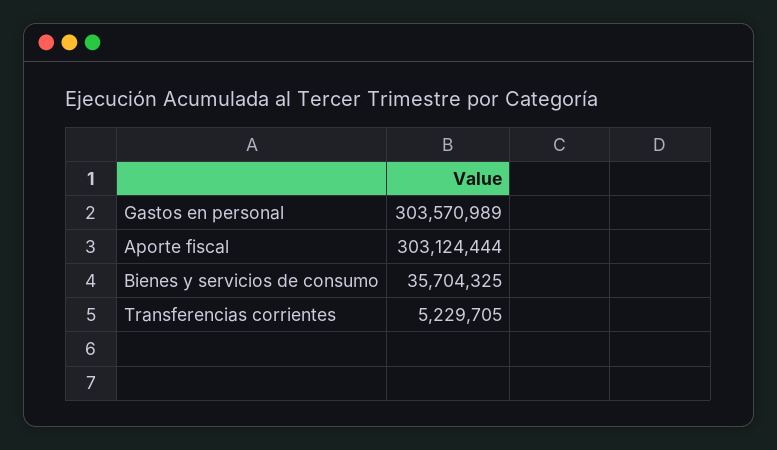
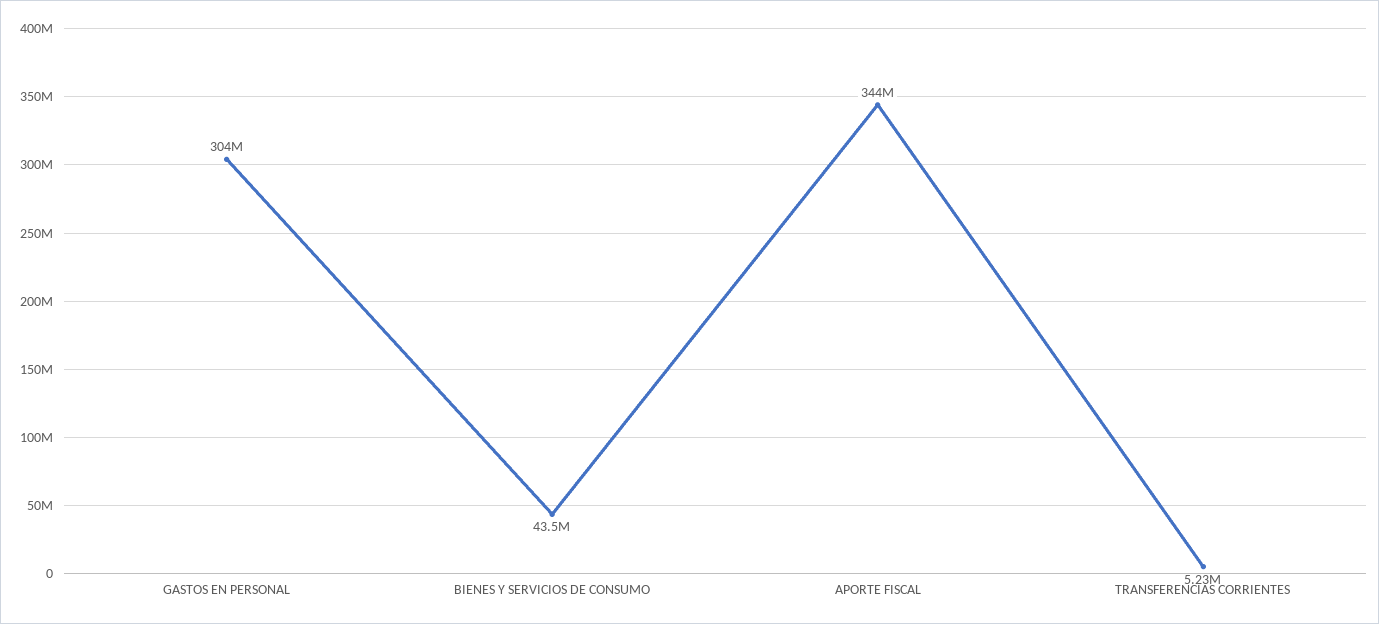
  {
    "Gastos en personal": 303570989,
-   "Aporte fiscal": 303124444,
+   "Aporte fiscal": 344000000,
-   "Bienes y servicios de consumo": 35704325,
+   "Bienes y servicios de consumo": 43500000,
    "Transferencias corrientes": 5229705
  }

